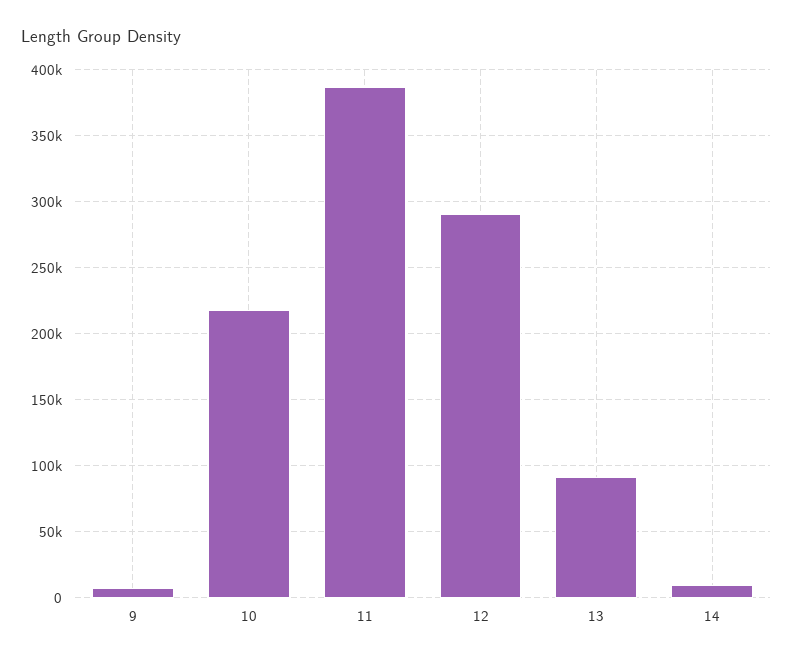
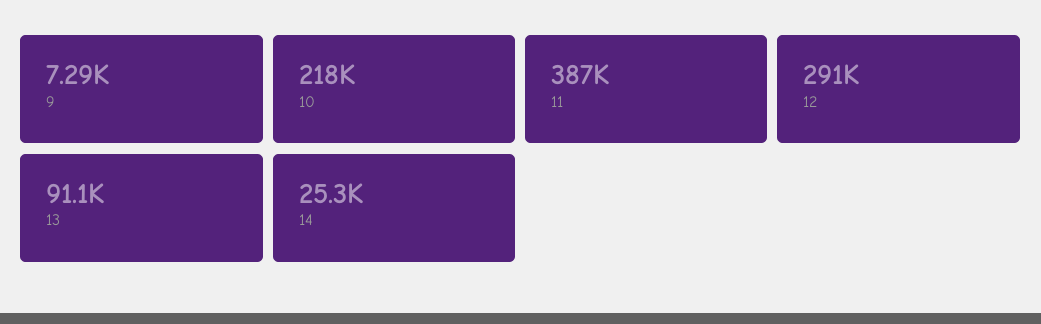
  {
    "9": 7290,
    "10": 218000,
    "11": 387000,
    "12": 291000,
    "13": 91100,
-   "14": 10000
+   "14": 25300
  }

